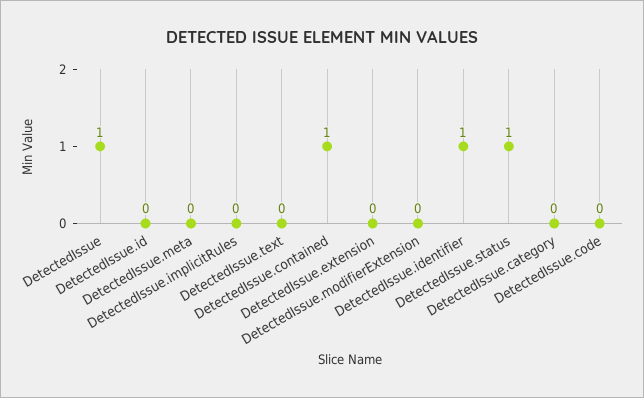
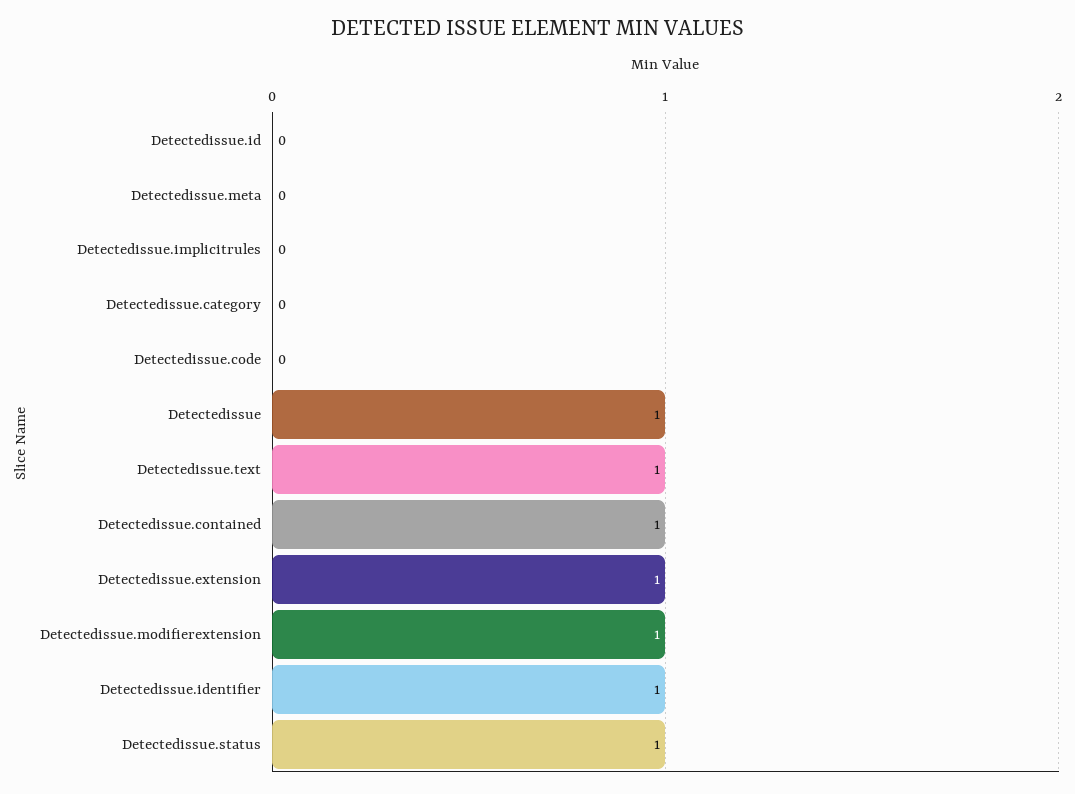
  {
    "DetectedIssue": 1,
    "DetectedIssue.id": 0,
    "DetectedIssue.meta": 0,
    "DetectedIssue.implicitRules": 0,
-   "DetectedIssue.text": 0,
+   "DetectedIssue.text": 1,
    "DetectedIssue.contained": 1,
-   "DetectedIssue.extension": 0,
+   "DetectedIssue.extension": 1,
-   "DetectedIssue.modifierExtension": 0,
+   "DetectedIssue.modifierExtension": 1,
    "DetectedIssue.identifier": 1,
    "DetectedIssue.status": 1,
    "DetectedIssue.category": 0,
    "DetectedIssue.code": 0
  }

